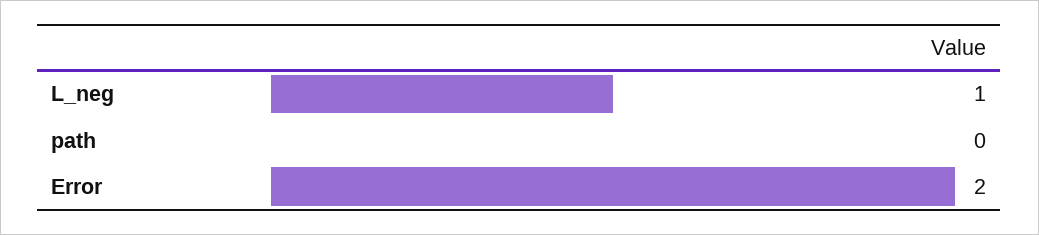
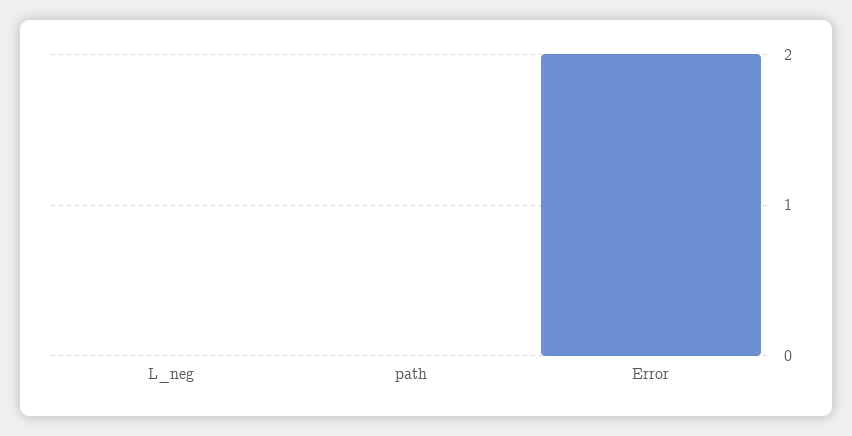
  {
-   "L_neg": 1,
+   "L_neg": 0,
    "path": 0,
    "Error": 2
  }

